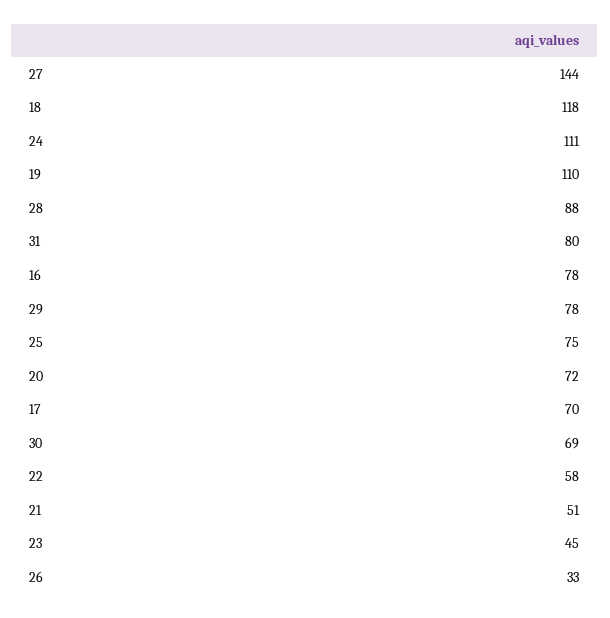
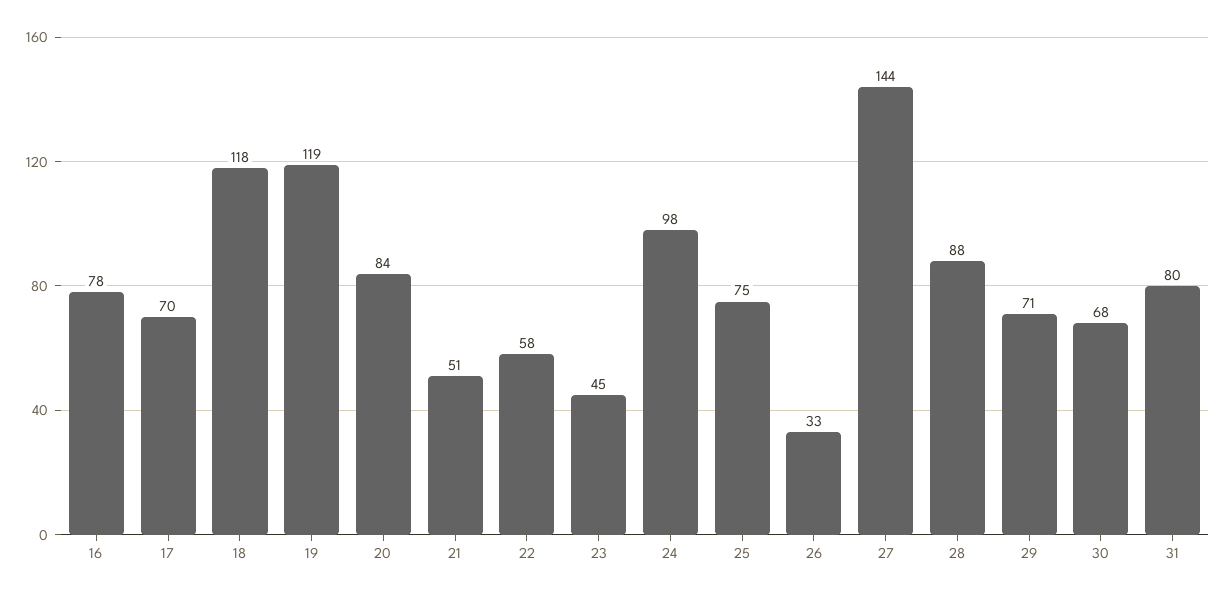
  {
    "27": 144,
    "18": 118,
-   "24": 111,
+   "24": 98,
-   "19": 110,
+   "19": 119,
    "28": 88,
    "31": 80,
    "16": 78,
-   "29": 78,
+   "29": 71,
    "25": 75,
-   "20": 72,
+   "20": 84,
    "17": 70,
-   "30": 69,
+   "30": 68,
    "22": 58,
    "21": 51,
    "23": 45,
    "26": 33
  }

